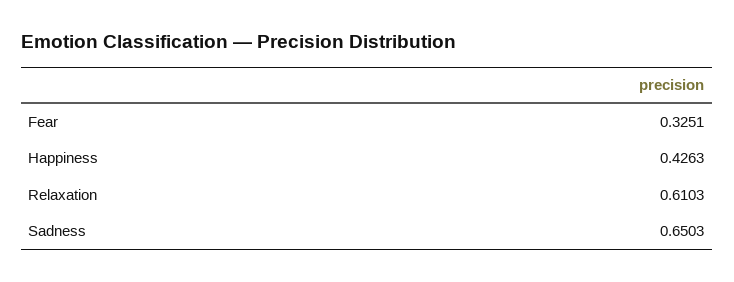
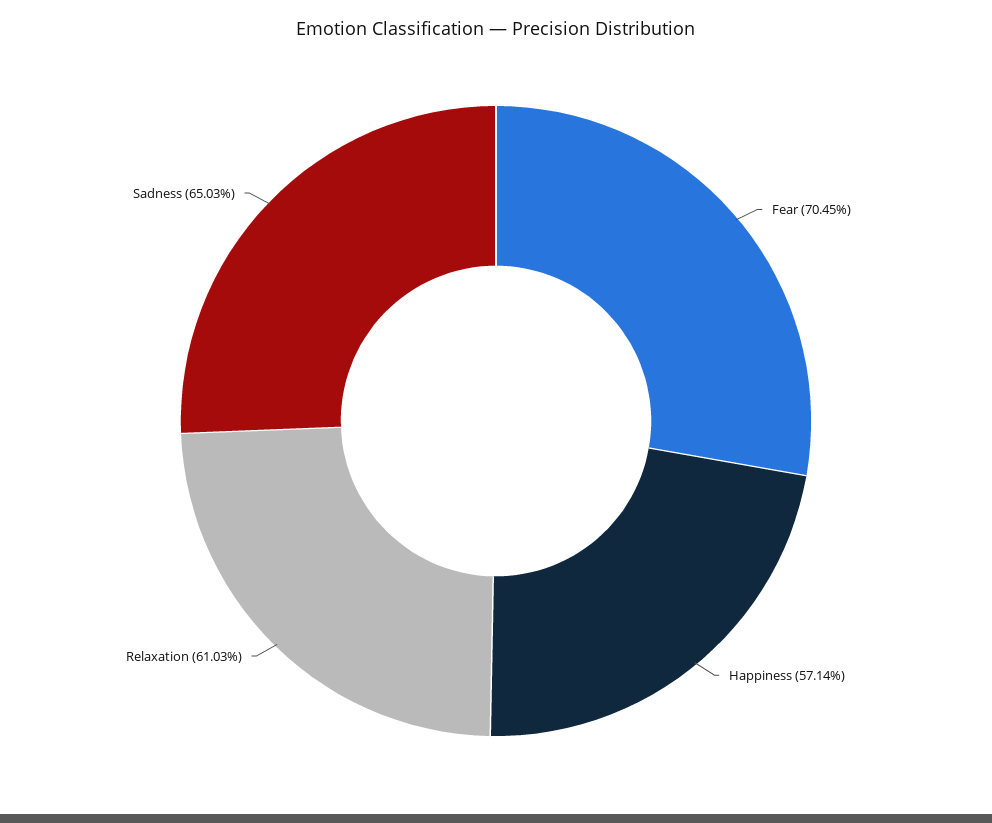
  {
-   "Fear": 0.3251,
+   "Fear": 0.7045,
-   "Happiness": 0.4263,
+   "Happiness": 0.5714,
    "Relaxation": 0.6103,
    "Sadness": 0.6503
  }

